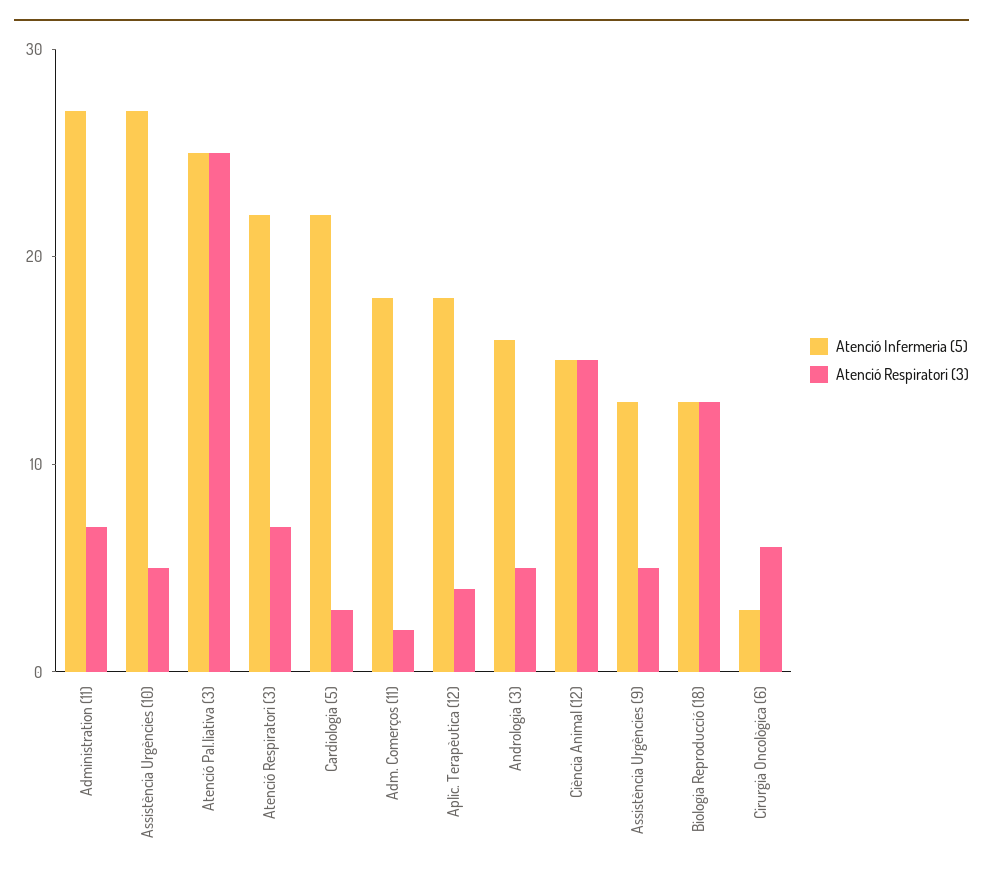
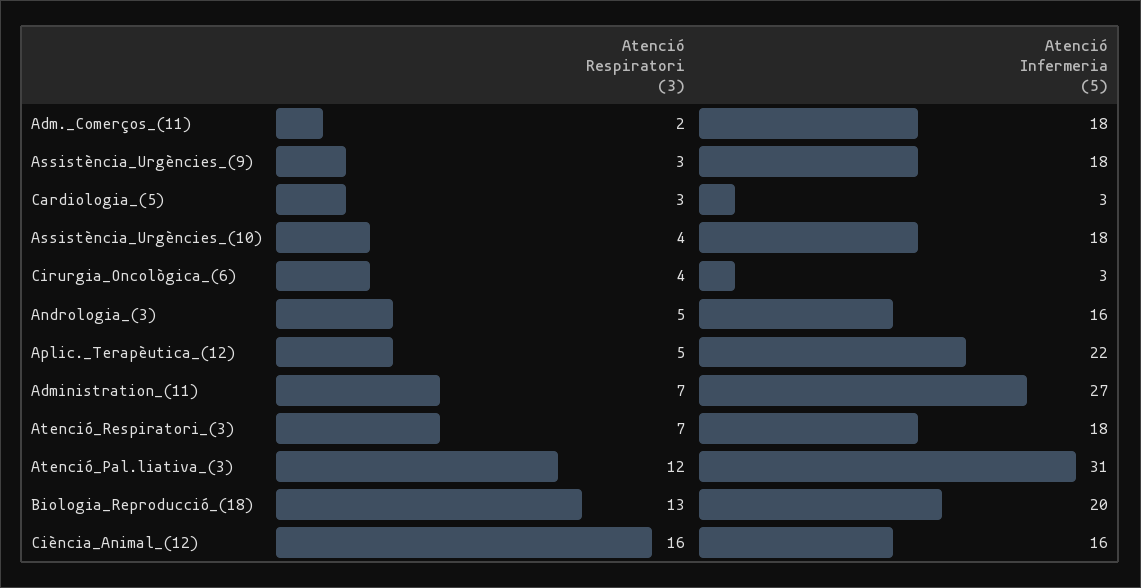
  {
    "Atenció Infermeria (5)": {
      "Administration (11)": 27,
-     "Assistència Urgències (10)": 27,
+     "Assistència Urgències (10)": 18,
-     "Atenció Pal.liativa (3)": 25,
+     "Atenció Pal.liativa (3)": 31,
-     "Atenció Respiratori (3)": 22,
+     "Atenció Respiratori (3)": 18,
-     "Cardiologia (5)": 22,
+     "Cardiologia (5)": 3,
      "Adm. Comerços (11)": 18,
-     "Aplic. Terapèutica (12)": 18,
+     "Aplic. Terapèutica (12)": 22,
      "Andrologia (3)": 16,
-     "Ciència Animal (12)": 15,
+     "Ciència Animal (12)": 16,
-     "Assistència Urgències (9)": 13,
+     "Assistència Urgències (9)": 18,
-     "Biologia Reproducció (18)": 13,
+     "Biologia Reproducció (18)": 20,
      "Cirurgia Oncològica (6)": 3
    },
    "Atenció Respiratori (3)": {
      "Administration (11)": 7,
-     "Assistència Urgències (10)": 5,
+     "Assistència Urgències (10)": 4,
-     "Atenció Pal.liativa (3)": 25,
+     "Atenció Pal.liativa (3)": 12,
      "Atenció Respiratori (3)": 7,
      "Cardiologia (5)": 3,
      "Adm. Comerços (11)": 2,
-     "Aplic. Terapèutica (12)": 4,
+     "Aplic. Terapèutica (12)": 5,
      "Andrologia (3)": 5,
-     "Ciència Animal (12)": 15,
+     "Ciència Animal (12)": 16,
-     "Assistència Urgències (9)": 5,
+     "Assistència Urgències (9)": 3,
      "Biologia Reproducció (18)": 13,
-     "Cirurgia Oncològica (6)": 6
+     "Cirurgia Oncològica (6)": 4
    }
  }

